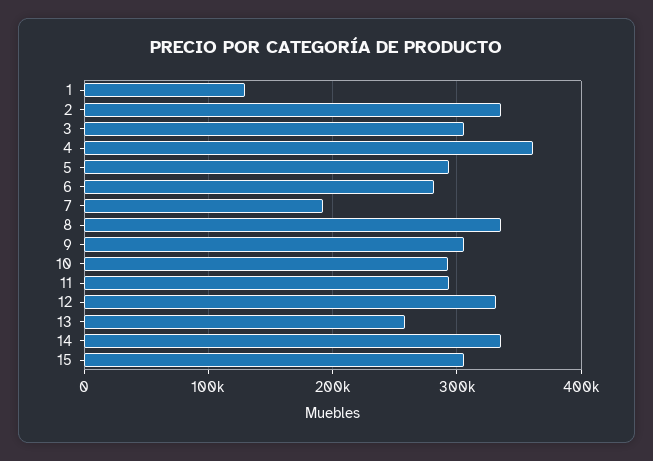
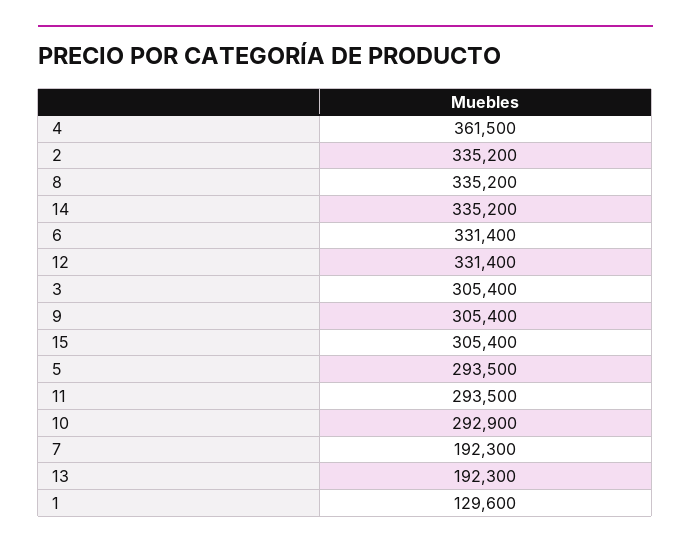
  {
    "1": 129600,
    "2": 335200,
    "3": 305400,
    "4": 361500,
    "5": 293500,
-   "6": 280000,
+   "6": 331400,
    "7": 192300,
    "8": 335200,
    "9": 305400,
    "10": 292900,
    "11": 293500,
    "12": 331400,
-   "13": 260000,
+   "13": 192300,
    "14": 335200,
    "15": 305400
  }

